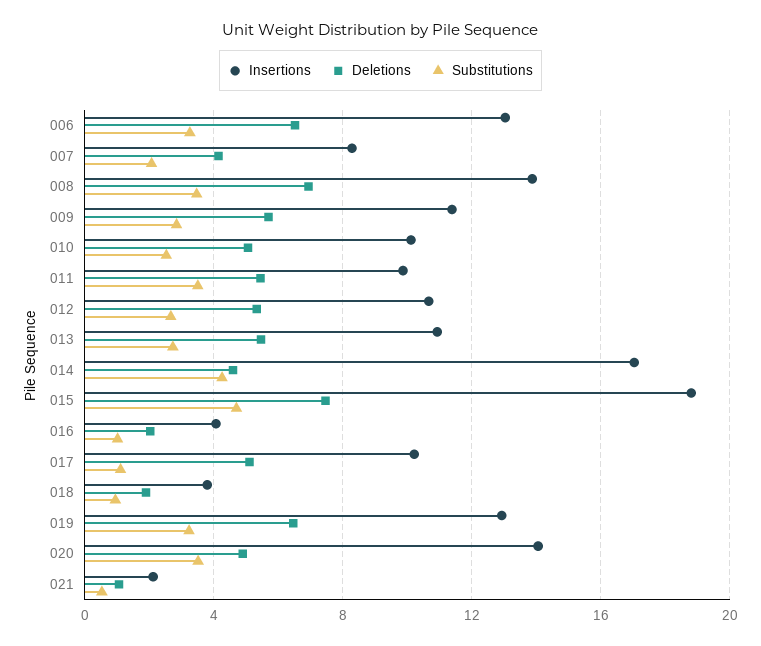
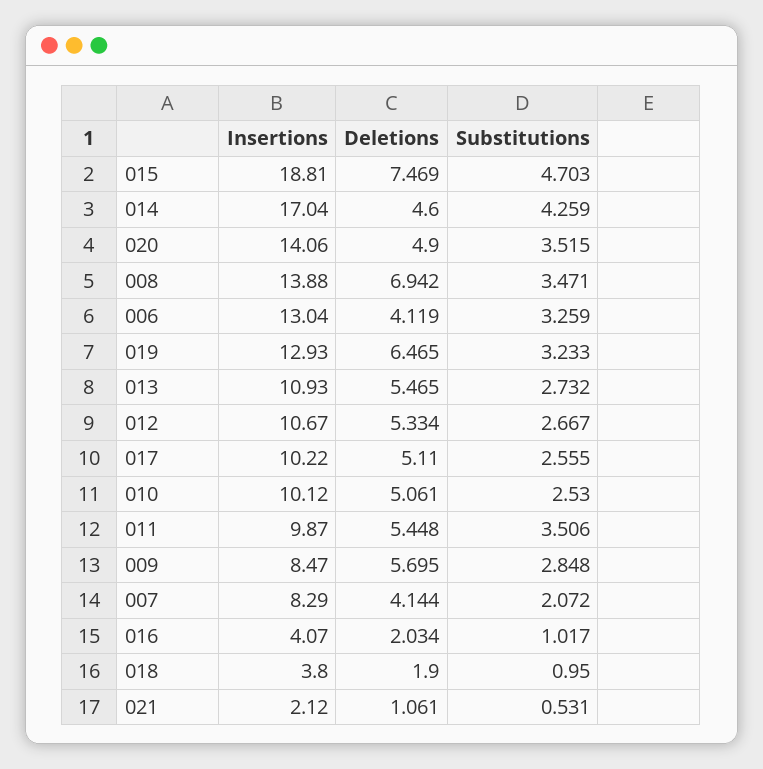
  {
    "Insertions": {
      "006": 13.04,
      "007": 8.29,
      "008": 13.88,
-     "009": 11.5,
+     "009": 8.47,
      "010": 10.12,
      "011": 9.87,
      "012": 10.67,
      "013": 10.93,
      "014": 17.04,
      "015": 18.81,
      "016": 4.07,
      "017": 10.22,
      "018": 3.8,
      "019": 12.93,
      "020": 14.06,
      "021": 2.12
    },
    "Deletions": {
-     "006": 6.5,
+     "006": 4.119,
      "007": 4.144,
      "008": 6.942,
      "009": 5.695,
      "010": 5.061,
      "011": 5.448,
      "012": 5.334,
      "013": 5.465,
      "014": 4.6,
      "015": 7.469,
      "016": 2.034,
      "017": 5.11,
      "018": 1.9,
      "019": 6.465,
      "020": 4.9,
      "021": 1.061
    },
    "Substitutions": {
      "006": 3.259,
      "007": 2.072,
      "008": 3.471,
      "009": 2.848,
      "010": 2.53,
      "011": 3.506,
      "012": 2.667,
      "013": 2.732,
      "014": 4.259,
      "015": 4.703,
      "016": 1.017,
-     "017": 1,
+     "017": 2.555,
      "018": 0.95,
      "019": 3.233,
      "020": 3.515,
      "021": 0.531
    }
  }

